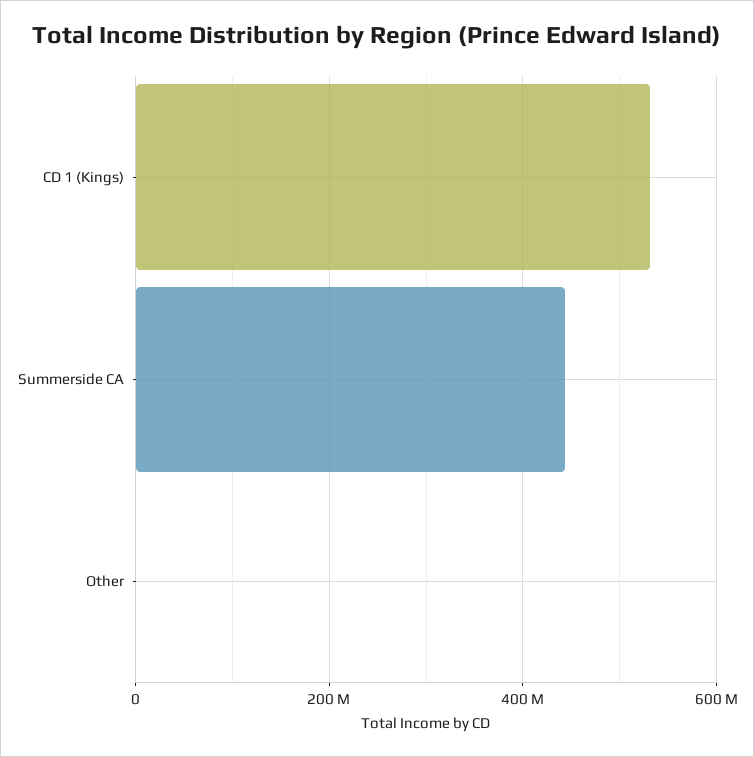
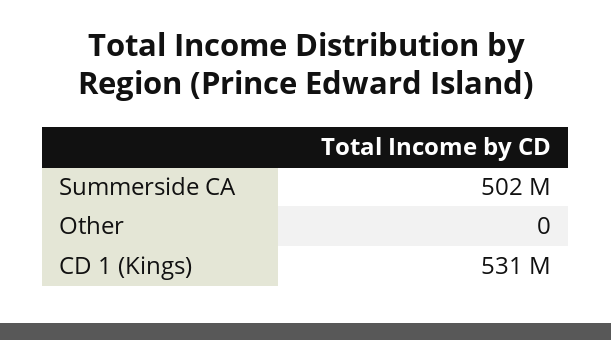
  {
    "CD 1 (Kings)": 531000000,
-   "Summerside CA": 440000000,
+   "Summerside CA": 502000000,
    "Other": 0
  }

